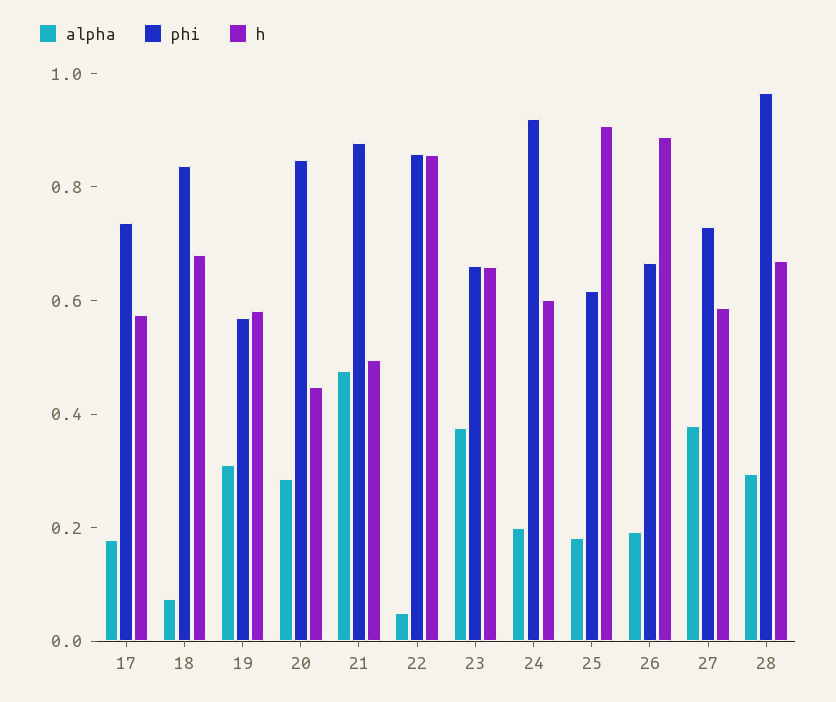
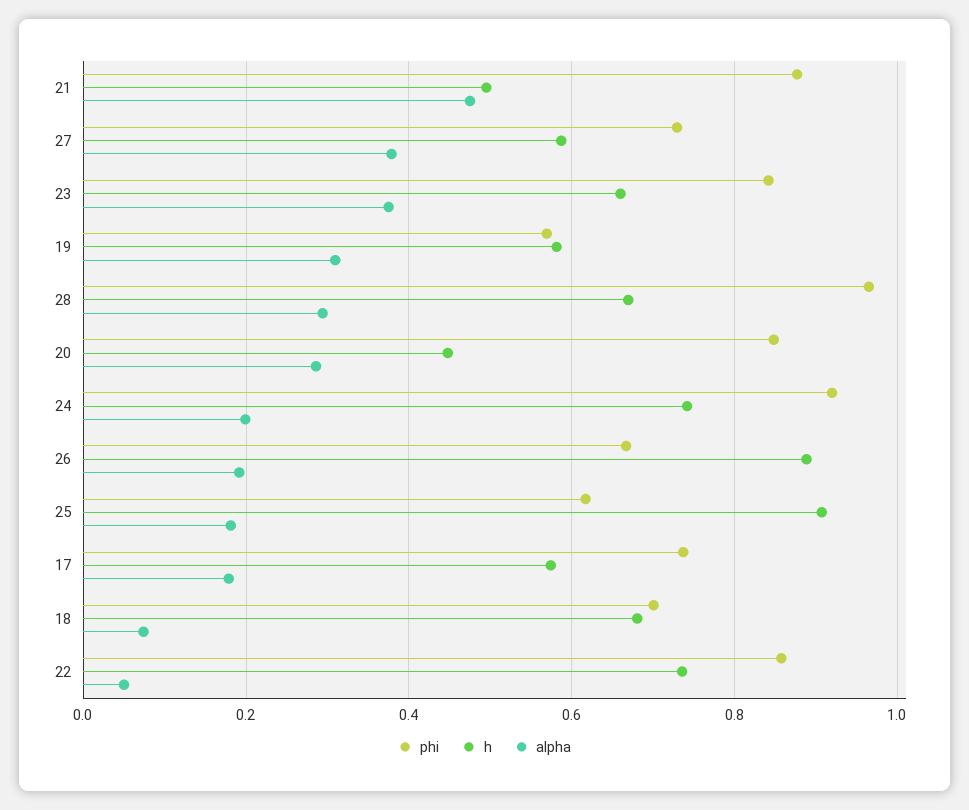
  {
    "alpha": {
      "17": 0.18,
      "18": 0.08,
      "19": 0.3,
      "20": 0.28,
      "21": 0.48,
      "22": 0.06,
      "23": 0.38,
      "24": 0.2,
      "25": 0.18,
      "26": 0.2,
      "27": 0.38,
      "28": 0.3
    },
    "phi": {
      "17": 0.74,
-     "18": 0.85,
+     "18": 0.7,
      "19": 0.56,
      "20": 0.84,
      "21": 0.88,
      "22": 0.86,
-     "23": 0.65,
+     "23": 0.84,
      "24": 0.92,
      "25": 0.62,
      "26": 0.66,
      "27": 0.72,
      "28": 0.96
    },
    "h": {
      "17": 0.58,
      "18": 0.68,
      "19": 0.58,
      "20": 0.44,
      "21": 0.5,
-     "22": 0.85,
+     "22": 0.74,
      "23": 0.66,
-     "24": 0.6,
+     "24": 0.74,
      "25": 0.9,
      "26": 0.88,
      "27": 0.58,
      "28": 0.66
    }
  }

